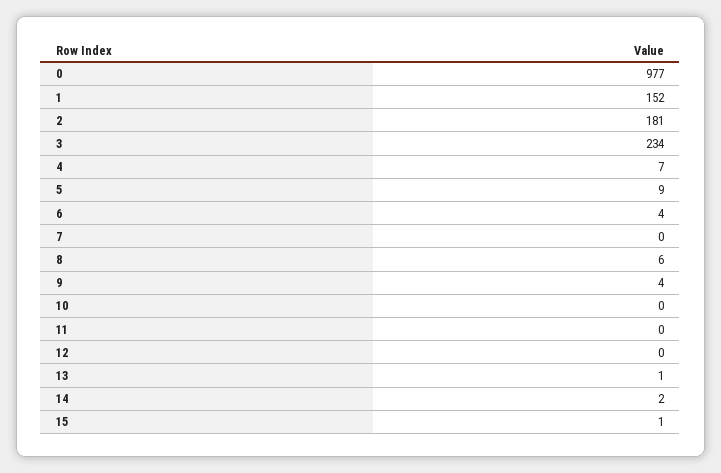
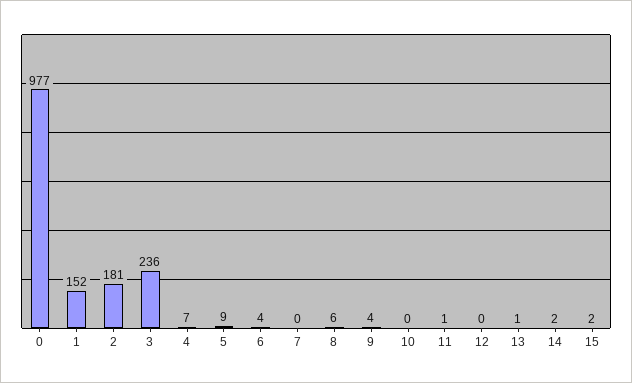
  {
    "0": 977,
    "1": 152,
    "2": 181,
-   "3": 234,
+   "3": 236,
    "4": 7,
    "5": 9,
    "6": 4,
    "7": 0,
    "8": 6,
    "9": 4,
    "10": 0,
-   "11": 0,
+   "11": 1,
    "12": 0,
    "13": 1,
    "14": 2,
-   "15": 1
+   "15": 2
  }

